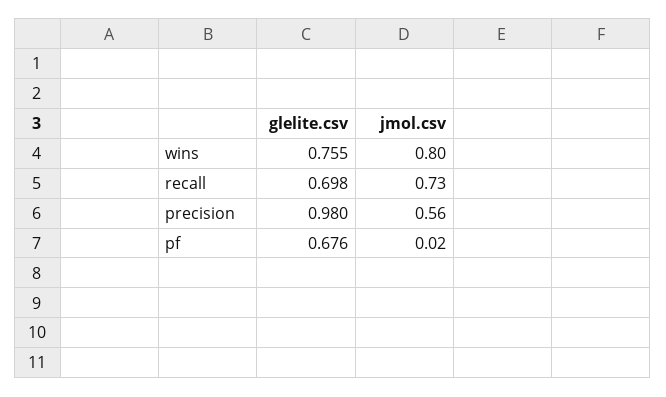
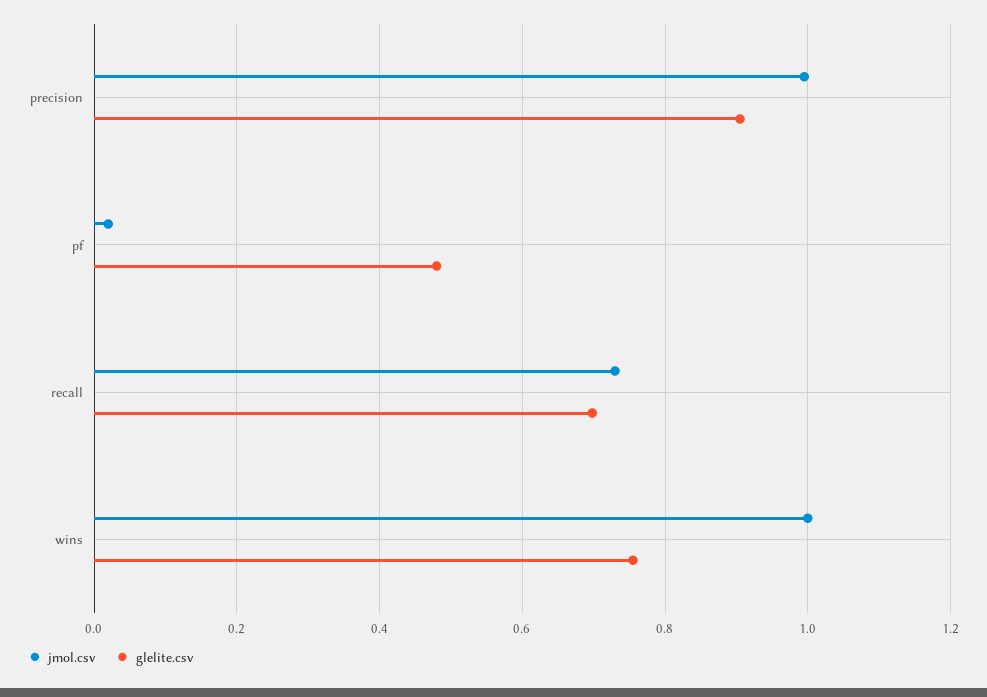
  {
    "glelite.csv": {
      "wins": 0.755,
      "recall": 0.698,
-     "precision": 0.98,
+     "precision": 0.9,
-     "pf": 0.676
+     "pf": 0.48
    },
    "jmol.csv": {
-     "wins": 0.8,
+     "wins": 1,
      "recall": 0.73,
-     "precision": 0.56,
+     "precision": 1,
      "pf": 0.02
    }
  }

